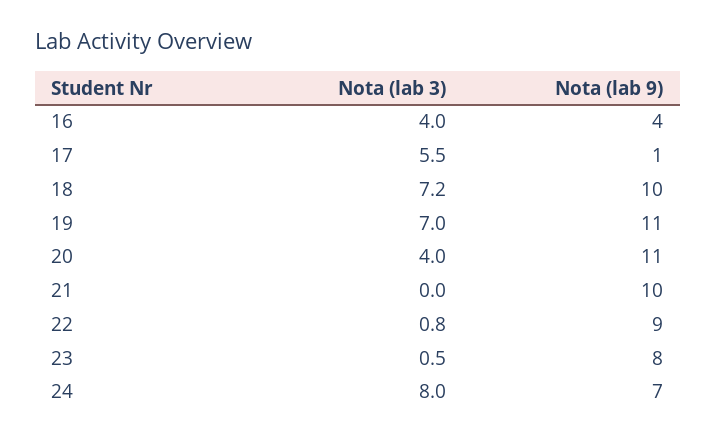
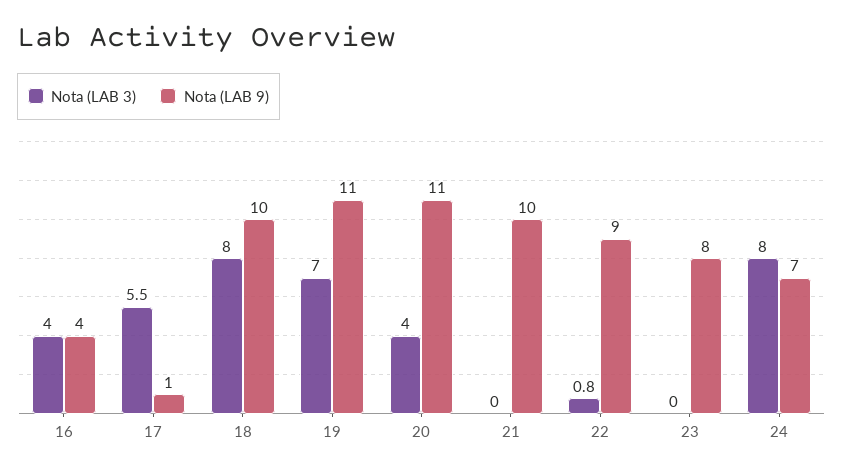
  {
    "Nota (lab 3)": {
      "16": 4,
      "17": 5.5,
-     "18": 7.2,
+     "18": 8,
      "19": 7,
      "20": 4,
      "21": 0,
      "22": 0.8,
-     "23": 0.5,
+     "23": 0,
      "24": 8
    },
    "Nota (lab 9)": {
      "16": 4,
      "17": 1,
      "18": 10,
      "19": 11,
      "20": 11,
      "21": 10,
      "22": 9,
      "23": 8,
      "24": 7
    }
  }

